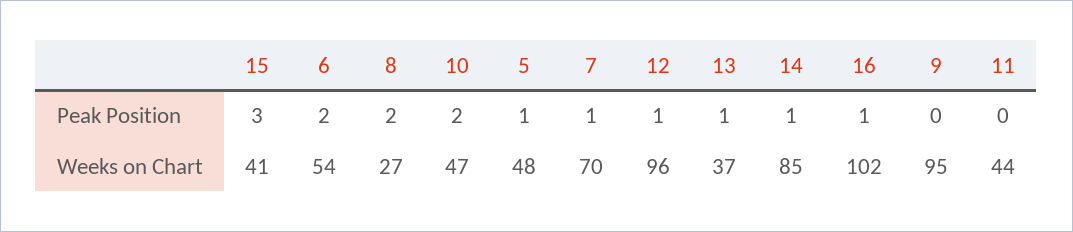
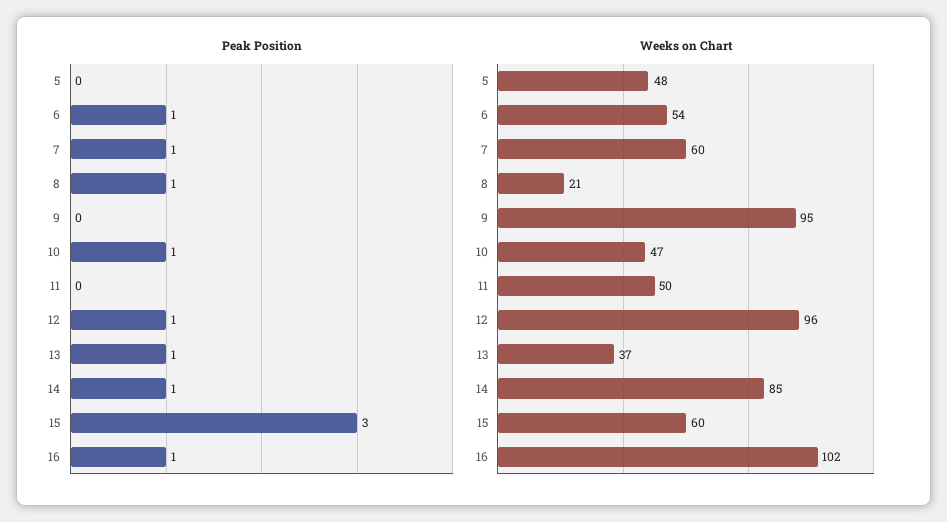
  {
    "Peak Position": {
      "15": 3,
-     "6": 2,
+     "6": 1,
-     "8": 2,
+     "8": 1,
-     "10": 2,
+     "10": 1,
-     "5": 1,
+     "5": 0,
      "7": 1,
      "12": 1,
      "13": 1,
      "14": 1,
      "16": 1,
      "9": 0,
      "11": 0
    },
    "Weeks on Chart": {
-     "15": 41,
+     "15": 60,
      "6": 54,
-     "8": 27,
+     "8": 21,
      "10": 47,
      "5": 48,
-     "7": 70,
+     "7": 60,
      "12": 96,
      "13": 37,
      "14": 85,
      "16": 102,
      "9": 95,
-     "11": 44
+     "11": 50
    }
  }

